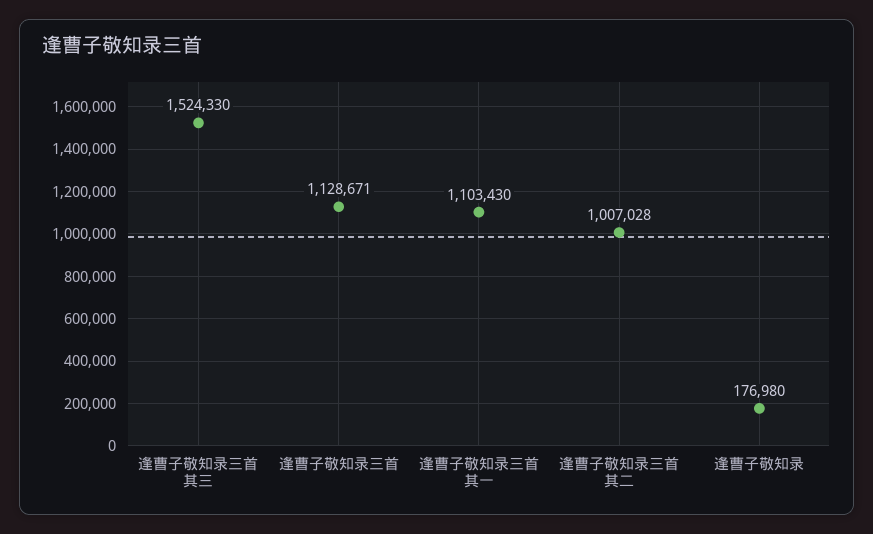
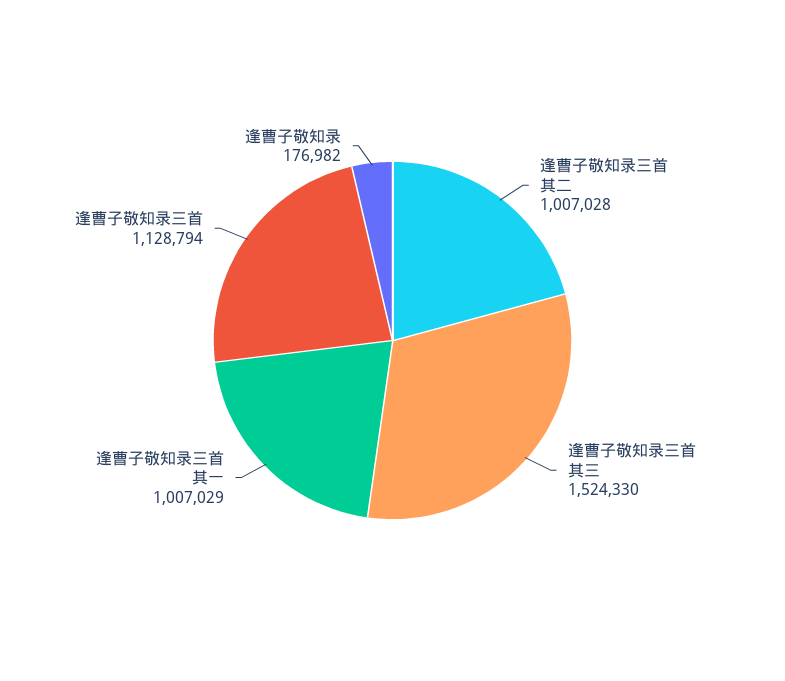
  {
    "逢曹子敬知录三首 其三": 1524330,
-   "逢曹子敬知录三首": 1128671,
+   "逢曹子敬知录三首": 1128794,
-   "逢曹子敬知录三首 其一": 1103430,
+   "逢曹子敬知录三首 其一": 1007029,
    "逢曹子敬知录三首 其二": 1007028,
-   "逢曹子敬知录": 176980
+   "逢曹子敬知录": 176982
  }

